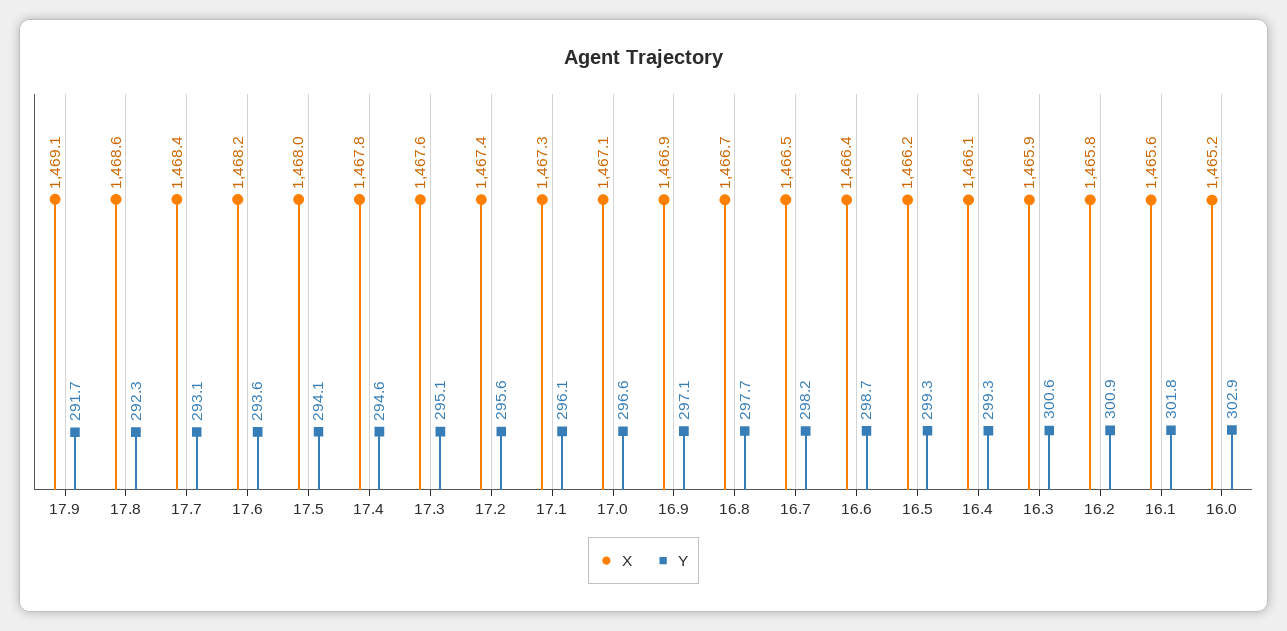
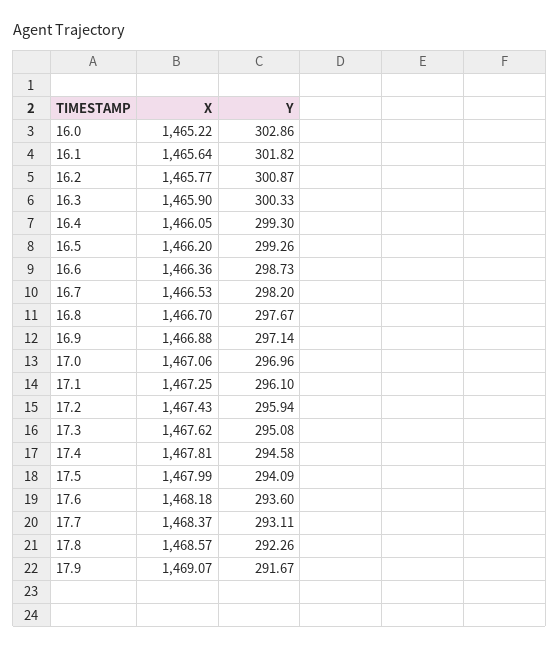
  {
    "X": {
      "17.9": 1469.07,
      "17.8": 1468.57,
      "17.7": 1468.37,
      "17.6": 1468.18,
      "17.5": 1467.99,
      "17.4": 1467.81,
      "17.3": 1467.62,
      "17.2": 1467.43,
      "17.1": 1467.25,
      "17.0": 1467.06,
      "16.9": 1466.88,
      "16.8": 1466.7,
      "16.7": 1466.53,
      "16.6": 1466.36,
      "16.5": 1466.2,
      "16.4": 1466.05,
      "16.3": 1465.9,
      "16.2": 1465.77,
      "16.1": 1465.64,
      "16.0": 1465.22
    },
    "Y": {
      "17.9": 291.67,
      "17.8": 292.26,
      "17.7": 293.11,
      "17.6": 293.6,
      "17.5": 294.09,
      "17.4": 294.58,
      "17.3": 295.08,
-     "17.2": 295.6,
+     "17.2": 295.94,
      "17.1": 296.1,
-     "17.0": 296.6,
+     "17.0": 296.96,
      "16.9": 297.14,
      "16.8": 297.67,
      "16.7": 298.2,
      "16.6": 298.73,
      "16.5": 299.26,
      "16.4": 299.3,
-     "16.3": 300.6,
+     "16.3": 300.33,
      "16.2": 300.87,
      "16.1": 301.82,
      "16.0": 302.86
    }
  }

